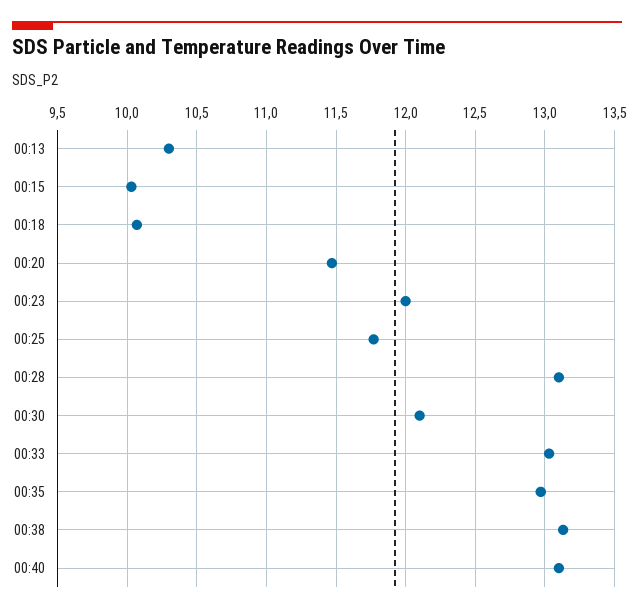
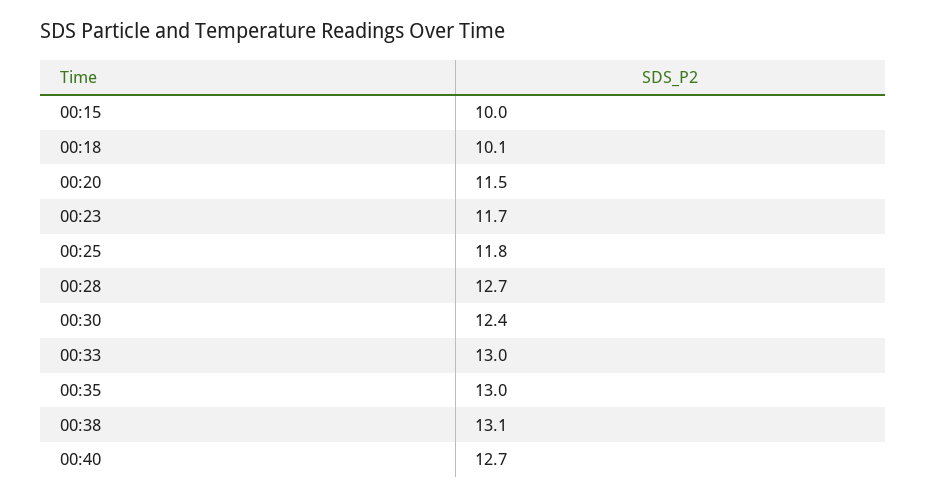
  {
-   "00:13": 10.3,
    "00:15": 10,
    "00:18": 10.1,
    "00:20": 11.5,
-   "00:23": 12,
+   "00:23": 11.7,
    "00:25": 11.8,
-   "00:28": 13.1,
+   "00:28": 12.7,
-   "00:30": 12.1,
+   "00:30": 12.4,
    "00:33": 13,
    "00:35": 13,
    "00:38": 13.1,
-   "00:40": 13.1
+   "00:40": 12.7
  }

